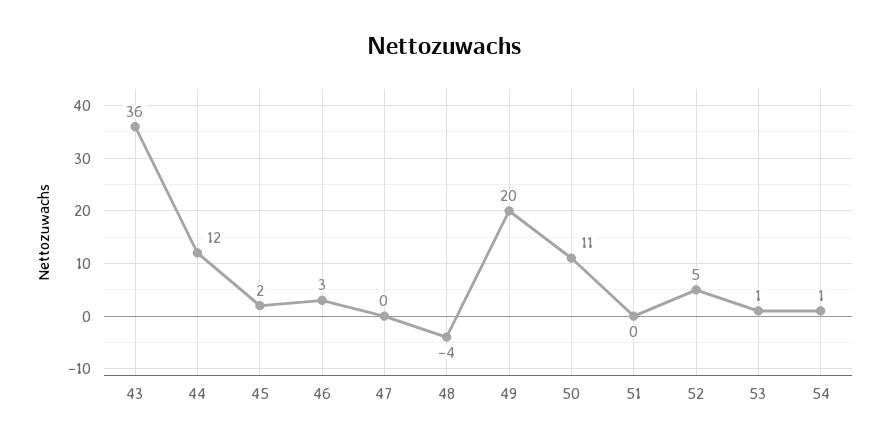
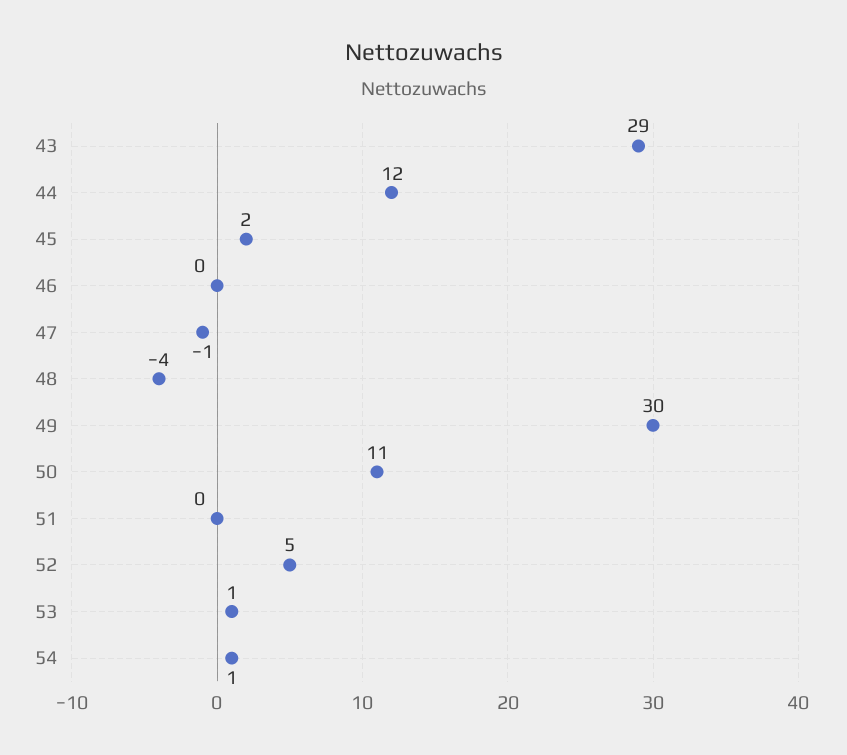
  {
-   "43": 36,
+   "43": 29,
    "44": 12,
    "45": 2,
-   "46": 3,
+   "46": 0,
-   "47": 0,
+   "47": -1,
    "48": -4,
-   "49": 20,
+   "49": 30,
    "50": 11,
    "51": 0,
    "52": 5,
    "53": 1,
    "54": 1
  }

